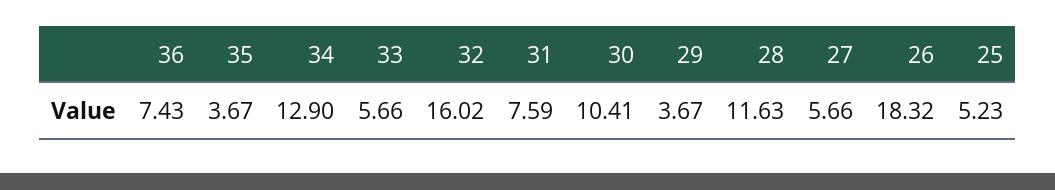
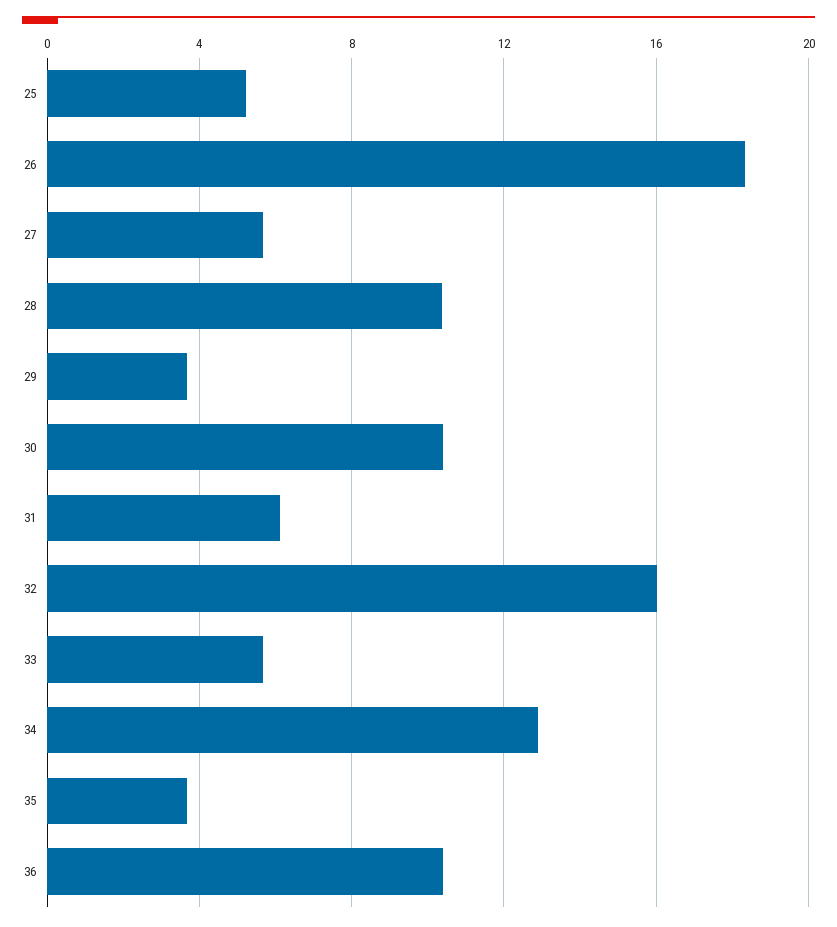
  {
-   "36": 7.43,
+   "36": 10.5,
    "35": 3.67,
    "34": 12.9,
    "33": 5.66,
    "32": 16.02,
-   "31": 7.59,
+   "31": 6,
    "30": 10.41,
    "29": 3.67,
-   "28": 11.63,
+   "28": 10.5,
    "27": 5.66,
    "26": 18.32,
    "25": 5.23
  }

